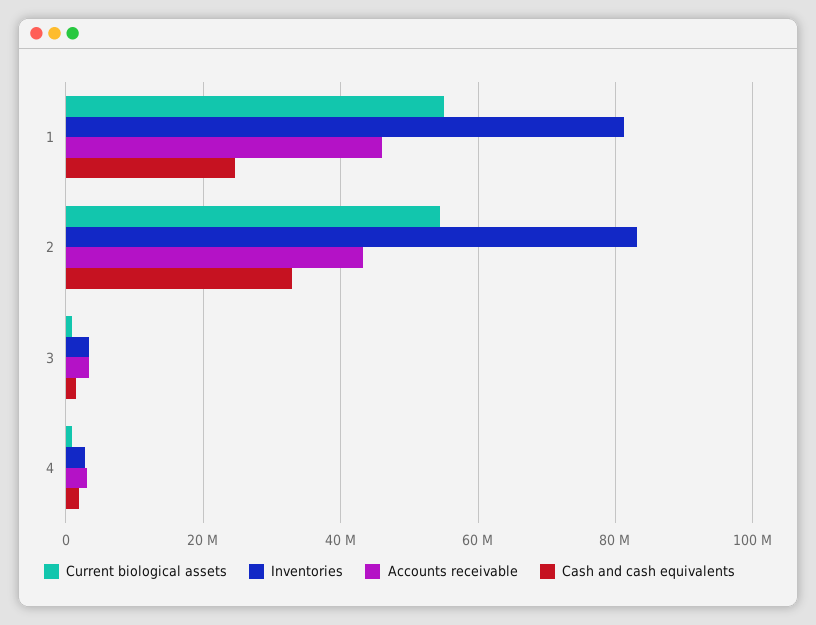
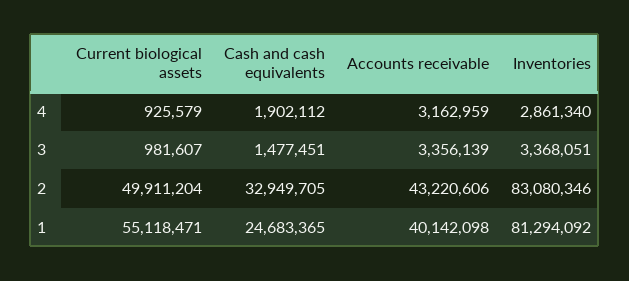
  {
    "Current biological assets": {
      "1": 55118471,
-     "2": 54000000,
+     "2": 49911204,
      "3": 981607,
      "4": 925579
    },
    "Inventories": {
      "1": 81294092,
      "2": 83080346,
      "3": 3368051,
      "4": 2861340
    },
    "Accounts receivable": {
-     "1": 46000000,
+     "1": 40142098,
      "2": 43220606,
      "3": 3356139,
      "4": 3162959
    },
    "Cash and cash equivalents": {
      "1": 24683365,
      "2": 32949705,
      "3": 1477451,
      "4": 1902112
    }
  }

